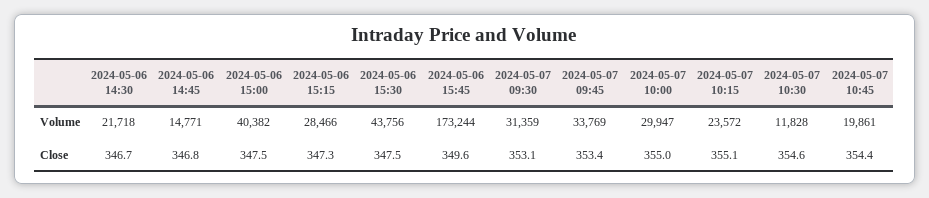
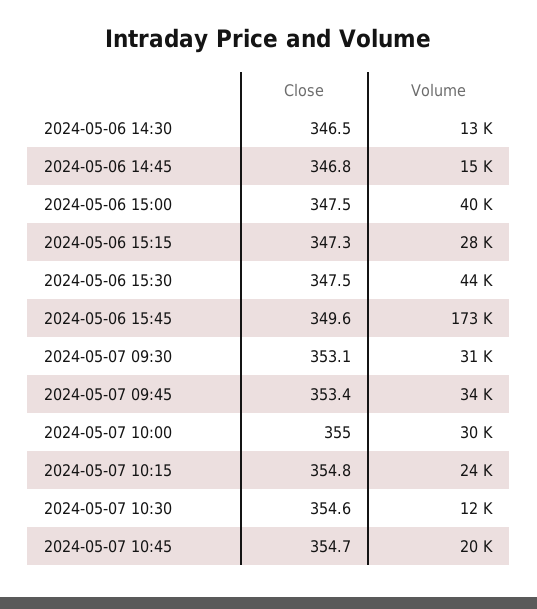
  {
    "2024-05-06 14:30": {
-     "Volume": 21718,
+     "Volume": 13000,
-     "Close": 346.7
+     "Close": 346.5
    },
    "2024-05-06 14:45": {
      "Volume": 14771,
      "Close": 346.8
    },
    "2024-05-06 15:00": {
      "Volume": 40382,
      "Close": 347.5
    },
    "2024-05-06 15:15": {
      "Volume": 28466,
      "Close": 347.3
    },
    "2024-05-06 15:30": {
      "Volume": 43756,
      "Close": 347.5
    },
    "2024-05-06 15:45": {
      "Volume": 173244,
      "Close": 349.6
    },
    "2024-05-07 09:30": {
      "Volume": 31359,
      "Close": 353.1
    },
    "2024-05-07 09:45": {
      "Volume": 33769,
      "Close": 353.4
    },
    "2024-05-07 10:00": {
      "Volume": 29947,
      "Close": 355
    },
    "2024-05-07 10:15": {
      "Volume": 23572,
-     "Close": 355.1
+     "Close": 354.8
    },
    "2024-05-07 10:30": {
      "Volume": 11828,
      "Close": 354.6
    },
    "2024-05-07 10:45": {
      "Volume": 19861,
-     "Close": 354.4
+     "Close": 354.7
    }
  }

